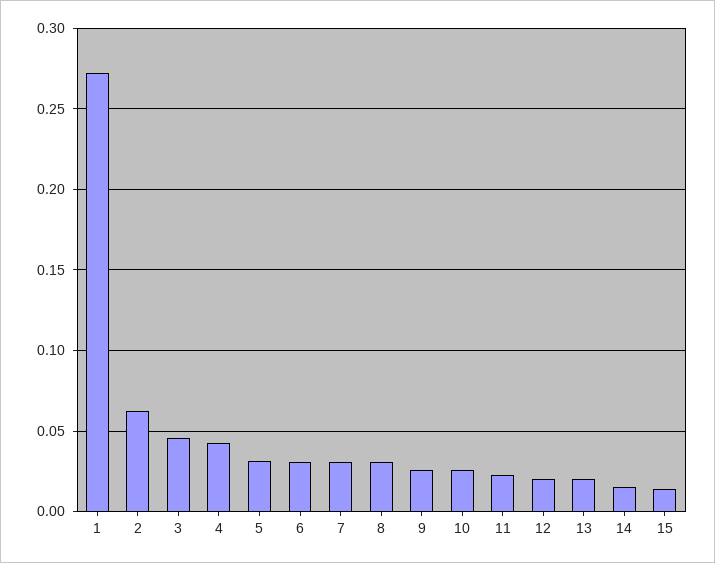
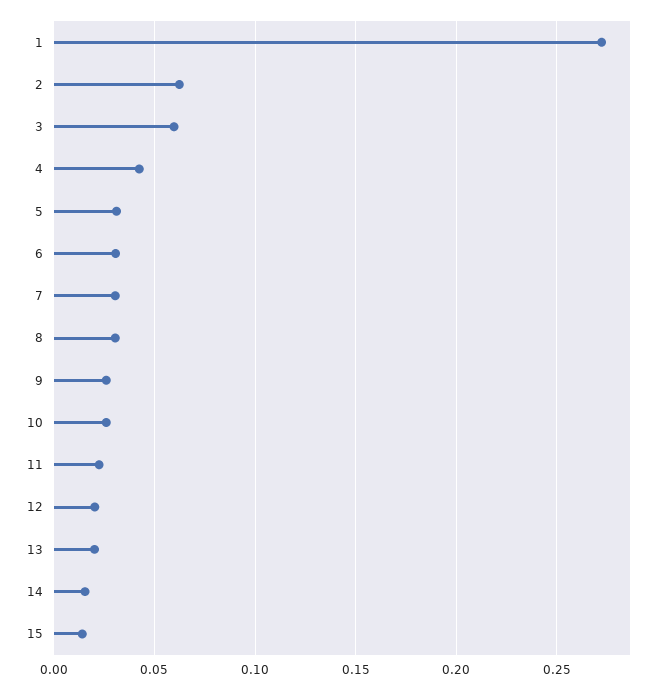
  {
    "1": 0.27,
    "2": 0.06,
-   "3": 0.045,
+   "3": 0.06,
    "4": 0.045,
    "5": 0.03,
    "6": 0.03,
    "7": 0.03,
    "8": 0.03,
    "9": 0.025,
    "10": 0.025,
    "11": 0.025,
    "12": 0.02,
    "13": 0.02,
    "14": 0.015,
    "15": 0.015
  }

